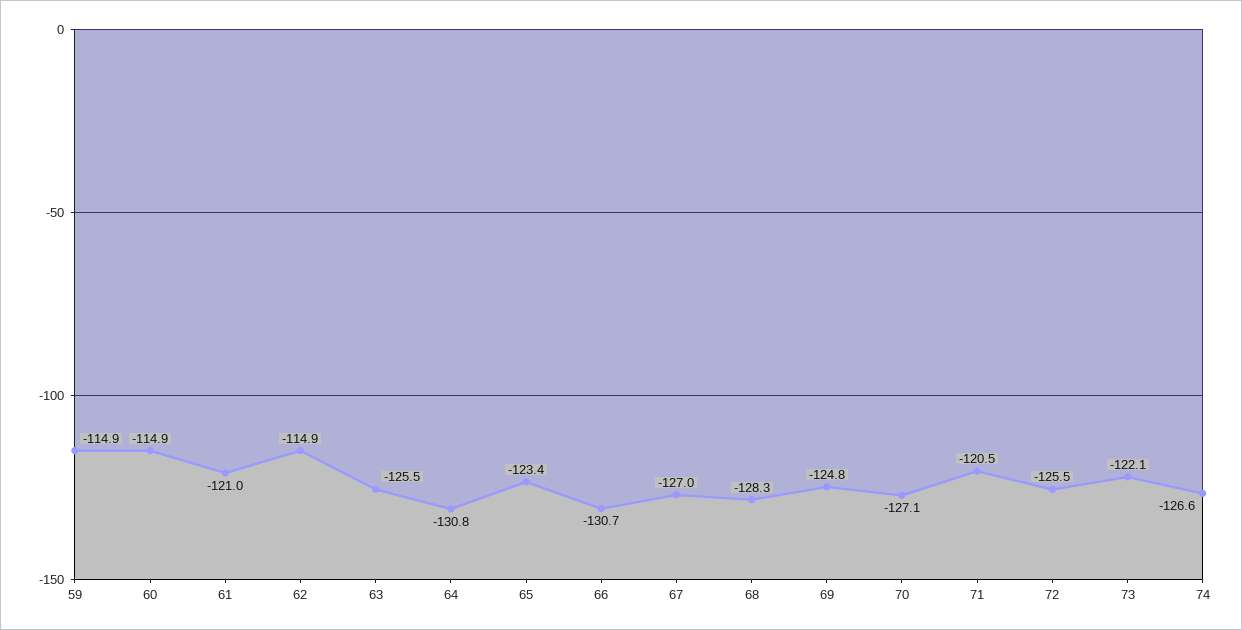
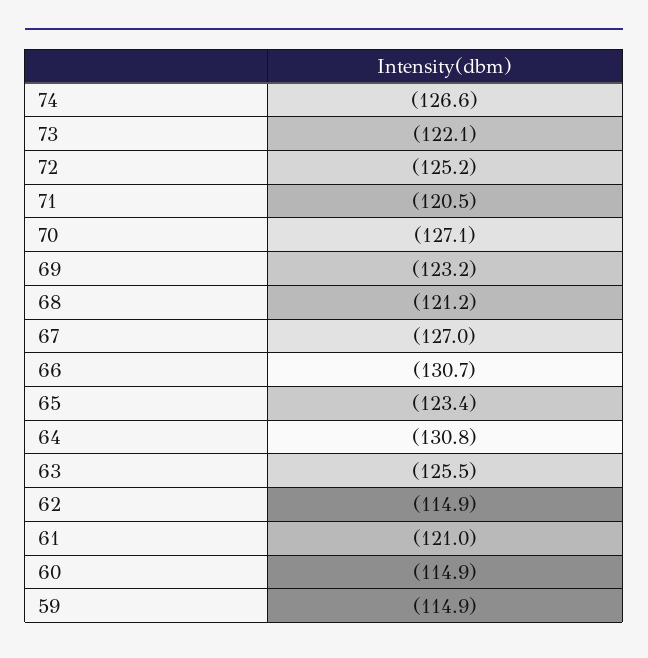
  {
    "59": -114.9,
    "60": -114.9,
    "61": -121,
    "62": -114.9,
    "63": -125.5,
    "64": -130.8,
    "65": -123.4,
    "66": -130.7,
    "67": -127,
-   "68": -128.3,
+   "68": -121.2,
-   "69": -124.8,
+   "69": -123.2,
    "70": -127.1,
    "71": -120.5,
-   "72": -125.5,
+   "72": -125.2,
    "73": -122.1,
    "74": -126.6
  }

